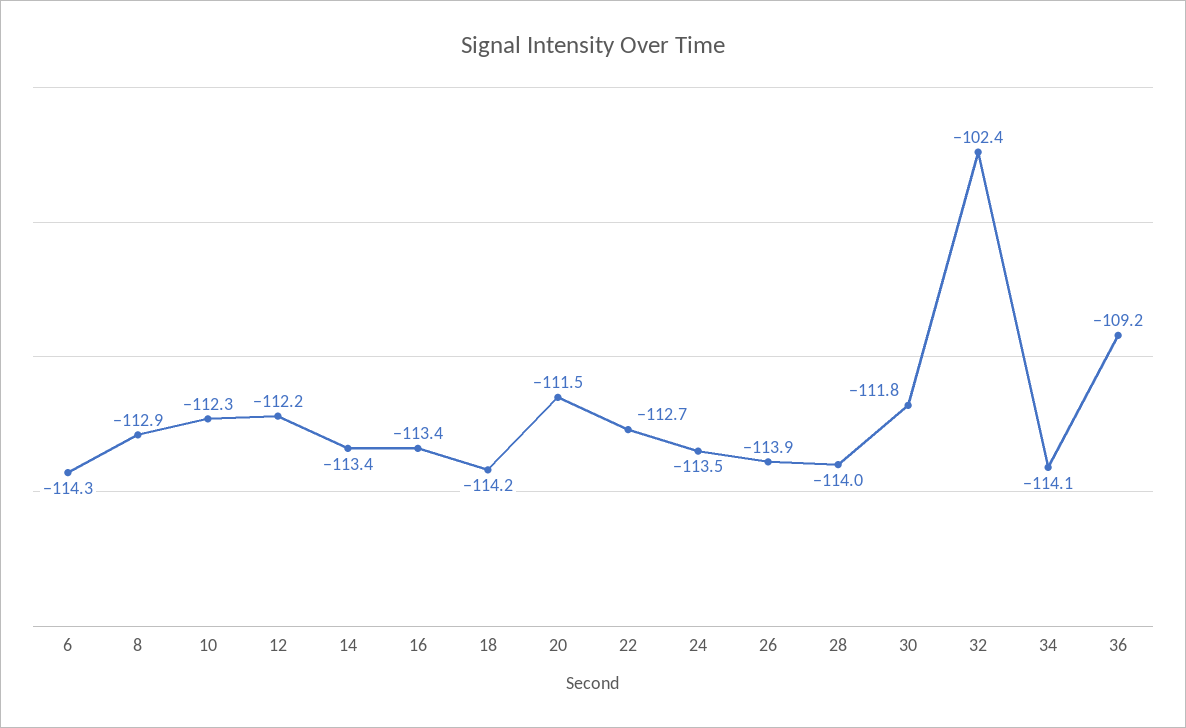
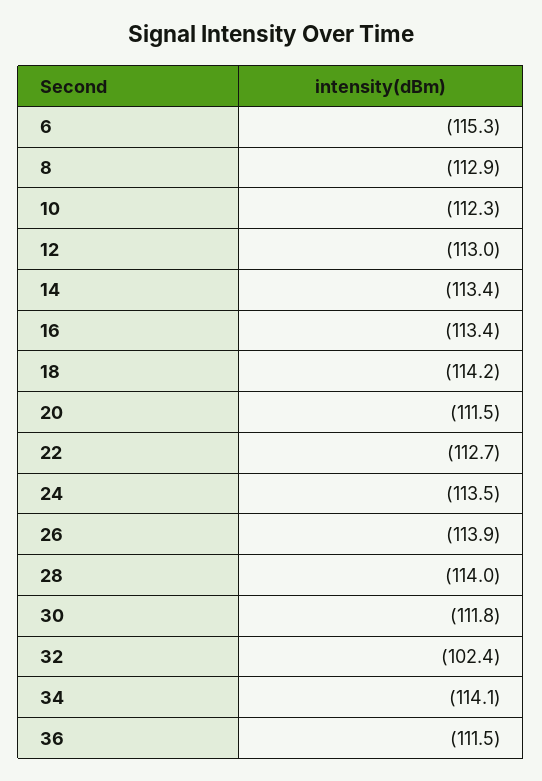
  {
-   "6": -114.3,
+   "6": -115.3,
    "8": -112.9,
    "10": -112.3,
-   "12": -112.2,
+   "12": -113,
    "14": -113.4,
    "16": -113.4,
    "18": -114.2,
    "20": -111.5,
    "22": -112.7,
    "24": -113.5,
    "26": -113.9,
    "28": -114,
    "30": -111.8,
    "32": -102.4,
    "34": -114.1,
-   "36": -109.2
+   "36": -111.5
  }

